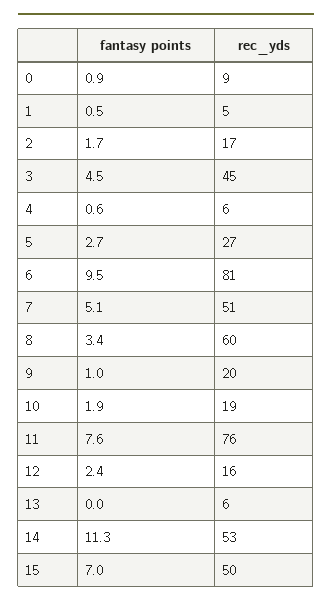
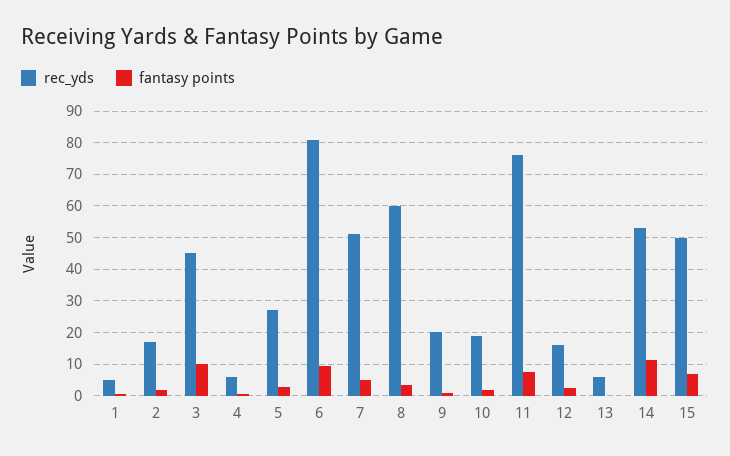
  {
    "fantasy points": {
-     "0": 0.9,
      "1": 0.5,
      "2": 1.7,
-     "3": 4.5,
+     "3": 10,
      "4": 0.6,
      "5": 2.7,
      "6": 9.5,
      "7": 5.1,
      "8": 3.4,
      "9": 1,
      "10": 1.9,
      "11": 7.6,
      "12": 2.4,
      "13": 0,
      "14": 11.3,
      "15": 7
    },
    "rec_yds": {
-     "0": 9,
      "1": 5,
      "2": 17,
      "3": 45,
      "4": 6,
      "5": 27,
      "6": 81,
      "7": 51,
      "8": 60,
      "9": 20,
      "10": 19,
      "11": 76,
      "12": 16,
      "13": 6,
      "14": 53,
      "15": 50
    }
  }

